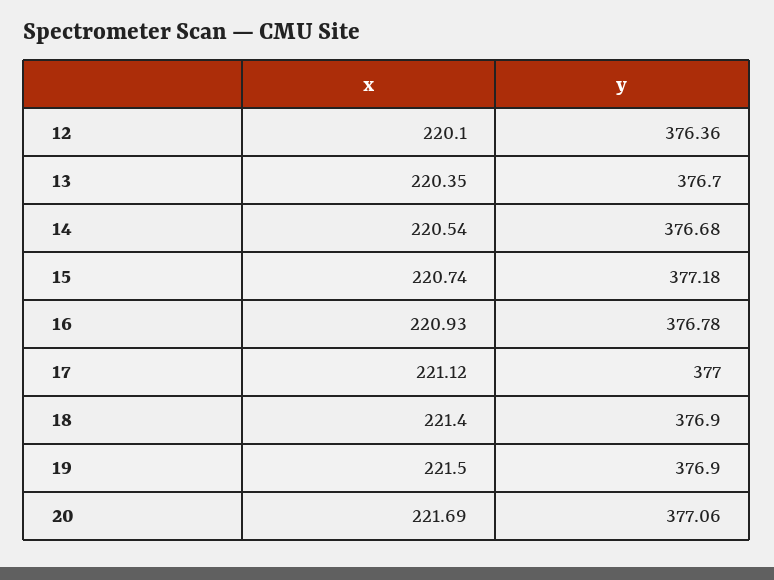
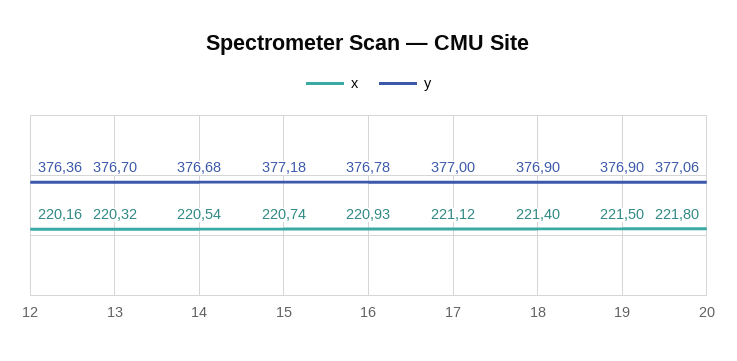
  {
    "x": {
-     "12": 220.1,
+     "12": 220.16,
-     "13": 220.35,
+     "13": 220.32,
      "14": 220.54,
      "15": 220.74,
      "16": 220.93,
      "17": 221.12,
      "18": 221.4,
      "19": 221.5,
-     "20": 221.69
+     "20": 221.8
    },
    "y": {
      "12": 376.36,
      "13": 376.7,
      "14": 376.68,
      "15": 377.18,
      "16": 376.78,
      "17": 377,
      "18": 376.9,
      "19": 376.9,
      "20": 377.06
    }
  }

